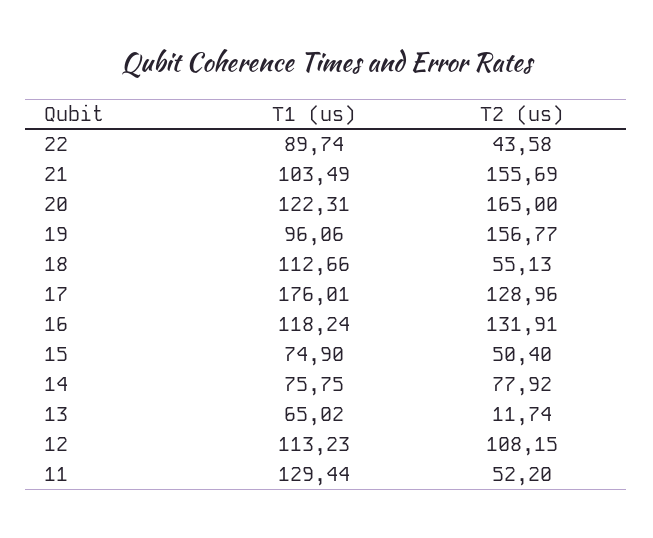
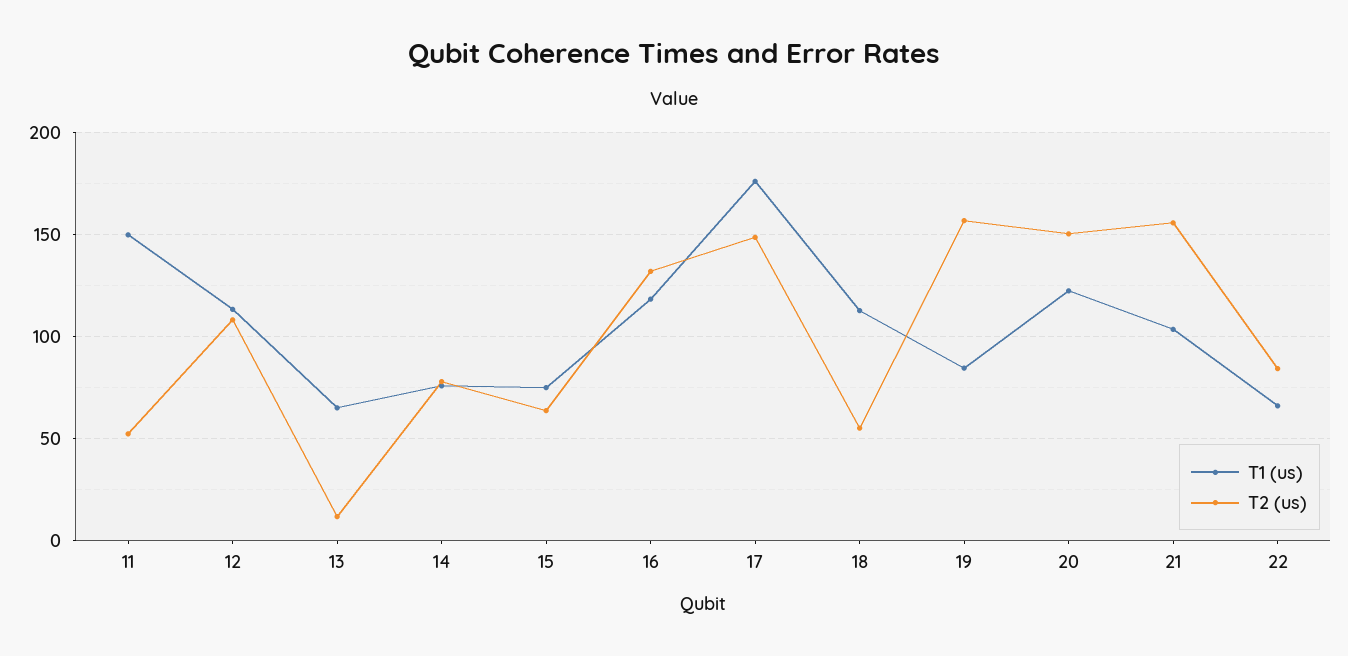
  {
    "T1 (us)": {
-     "22": 89.74,
+     "22": 65,
      "21": 103.49,
      "20": 122.31,
-     "19": 96.06,
+     "19": 85,
      "18": 112.66,
      "17": 176.01,
      "16": 118.24,
      "15": 74.9,
      "14": 75.75,
      "13": 65.02,
      "12": 113.23,
-     "11": 129.44
+     "11": 150
    },
    "T2 (us)": {
-     "22": 43.58,
+     "22": 85,
      "21": 155.69,
-     "20": 165,
+     "20": 150,
      "19": 156.77,
      "18": 55.13,
-     "17": 128.96,
+     "17": 150,
      "16": 131.91,
-     "15": 50.4,
+     "15": 65,
      "14": 77.92,
      "13": 11.74,
      "12": 108.15,
      "11": 52.2
    }
  }

